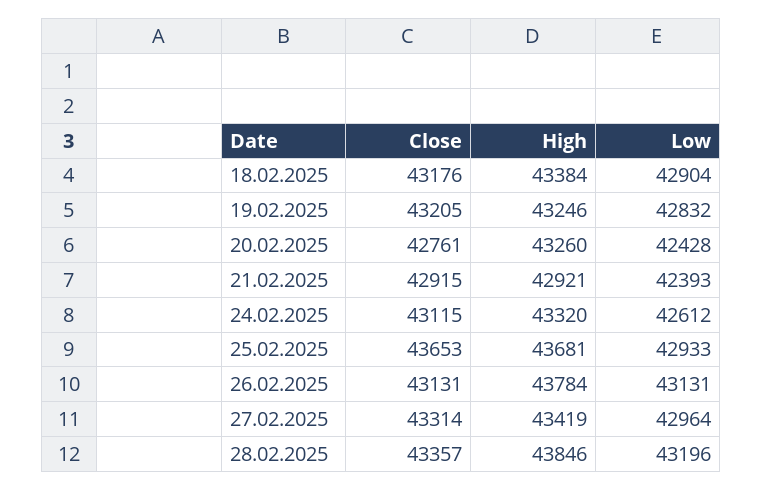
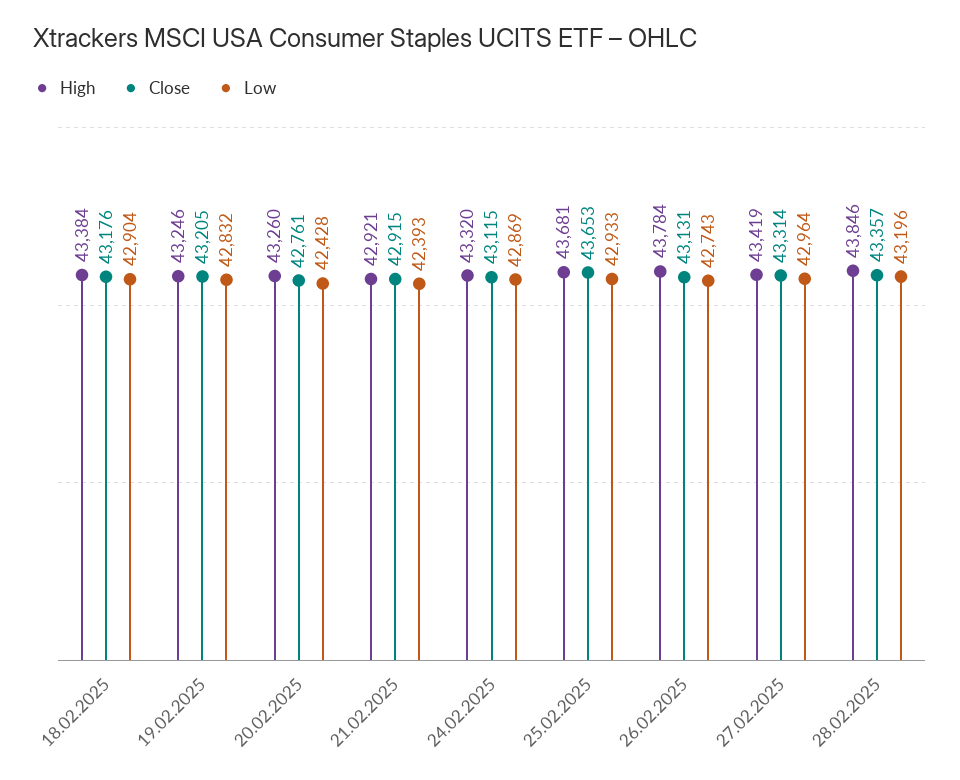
  {
    "Close": {
      "18.02.2025": 43176,
      "19.02.2025": 43205,
      "20.02.2025": 42761,
      "21.02.2025": 42915,
      "24.02.2025": 43115,
      "25.02.2025": 43653,
      "26.02.2025": 43131,
      "27.02.2025": 43314,
      "28.02.2025": 43357
    },
    "High": {
      "18.02.2025": 43384,
      "19.02.2025": 43246,
      "20.02.2025": 43260,
      "21.02.2025": 42921,
      "24.02.2025": 43320,
      "25.02.2025": 43681,
      "26.02.2025": 43784,
      "27.02.2025": 43419,
      "28.02.2025": 43846
    },
    "Low": {
      "18.02.2025": 42904,
      "19.02.2025": 42832,
      "20.02.2025": 42428,
      "21.02.2025": 42393,
-     "24.02.2025": 42612,
+     "24.02.2025": 42869,
      "25.02.2025": 42933,
-     "26.02.2025": 43131,
+     "26.02.2025": 42743,
      "27.02.2025": 42964,
      "28.02.2025": 43196
    }
  }

